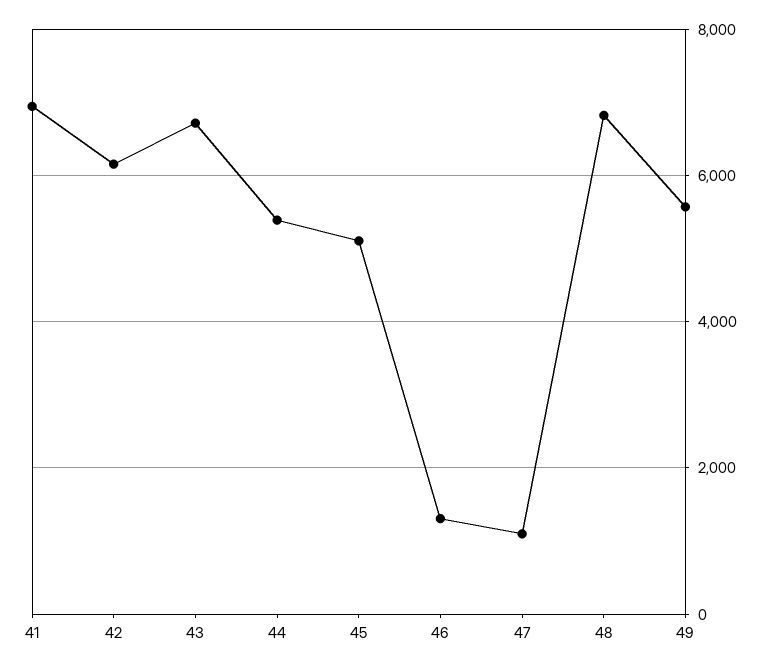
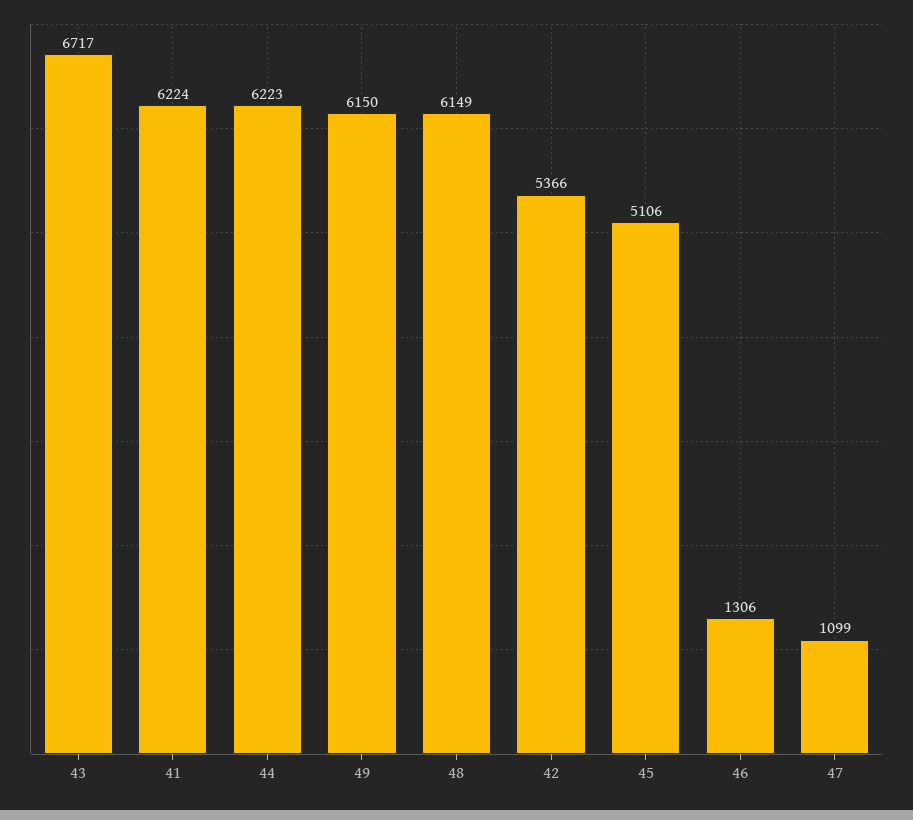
  {
-   "41": 7000,
+   "41": 6224,
-   "42": 6200,
+   "42": 5366,
    "43": 6717,
-   "44": 5400,
+   "44": 6223,
    "45": 5106,
    "46": 1306,
    "47": 1099,
-   "48": 6800,
+   "48": 6149,
-   "49": 5600
+   "49": 6150
  }

